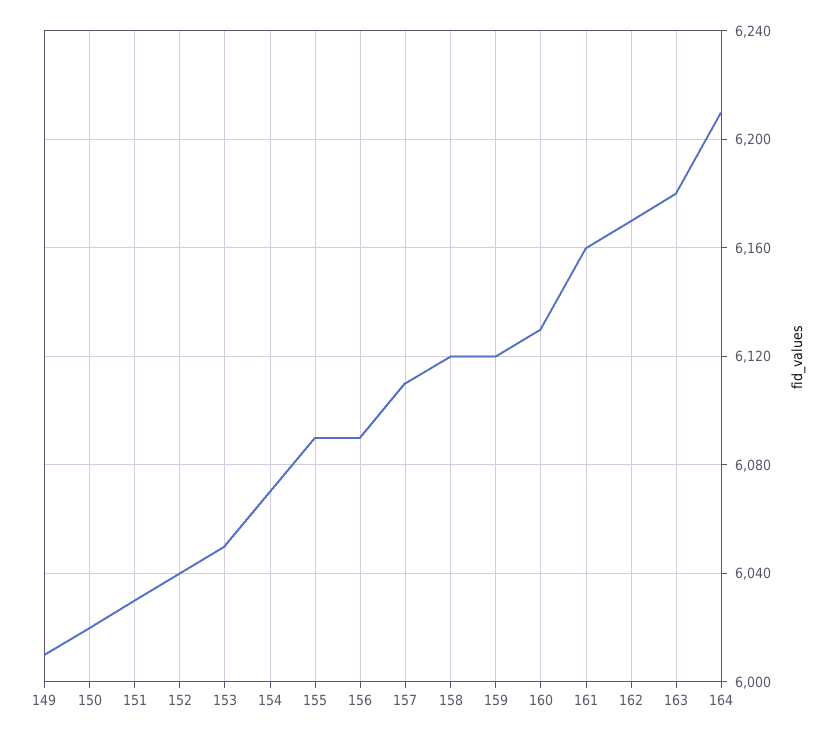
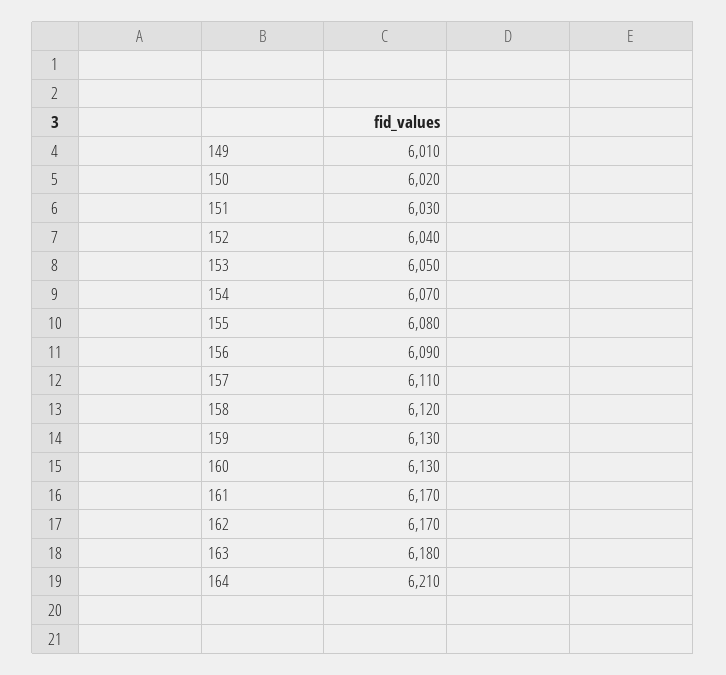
  {
    "149": 6010,
    "150": 6020,
    "151": 6030,
    "152": 6040,
    "153": 6050,
    "154": 6070,
-   "155": 6090,
+   "155": 6080,
    "156": 6090,
    "157": 6110,
    "158": 6120,
-   "159": 6120,
+   "159": 6130,
    "160": 6130,
-   "161": 6160,
+   "161": 6170,
    "162": 6170,
    "163": 6180,
    "164": 6210
  }

